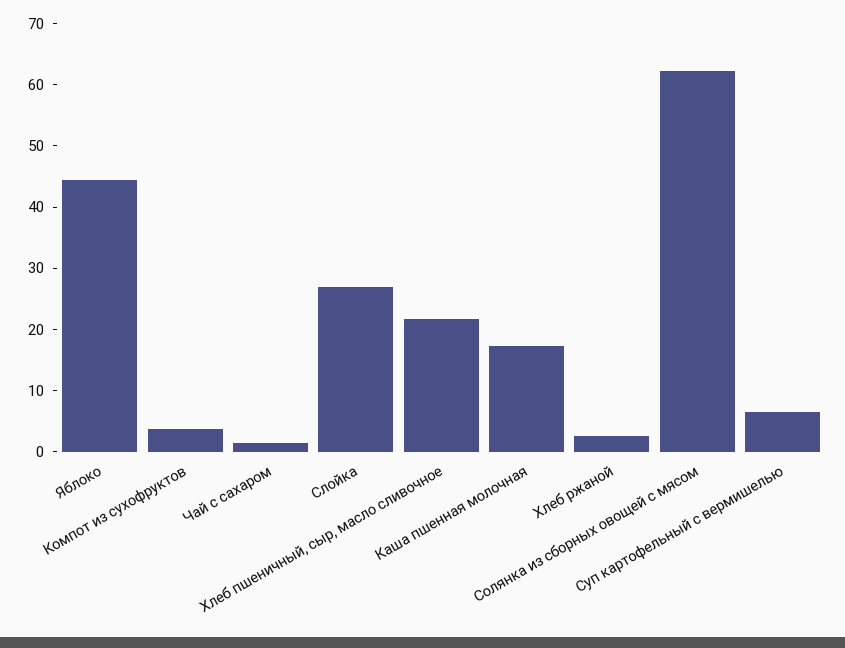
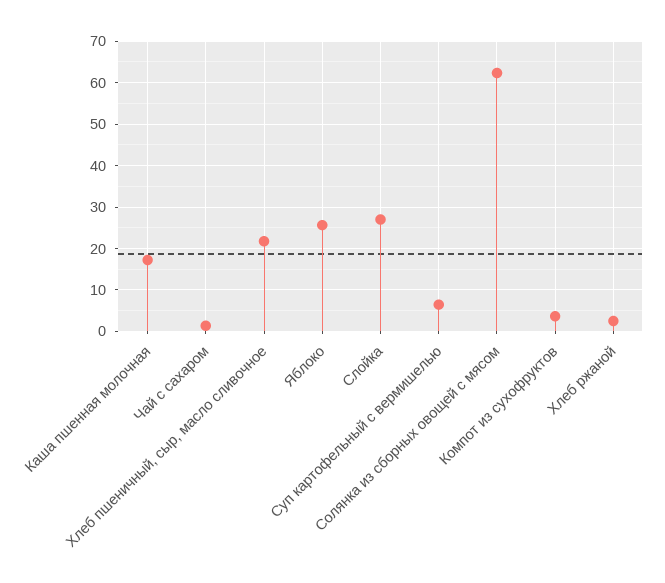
  {
-   "Яблоко": 44,
+   "Яблоко": 26,
    "Компот из сухофруктов": 4,
    "Чай с сахаром": 2,
    "Слойка": 28,
    "Хлеб пшеничный, сыр, масло сливочное": 22,
    "Каша пшенная молочная": 18,
    "Хлеб ржаной": 2,
    "Солянка из сборных овощей с мясом": 62,
    "Суп картофельный с вермишелью": 6
  }

